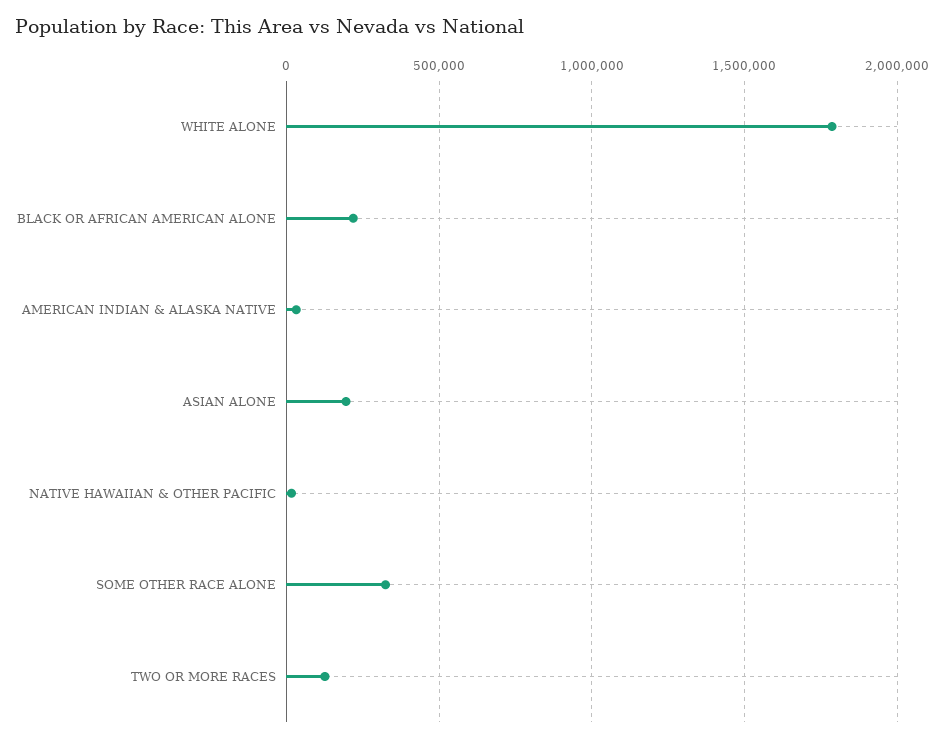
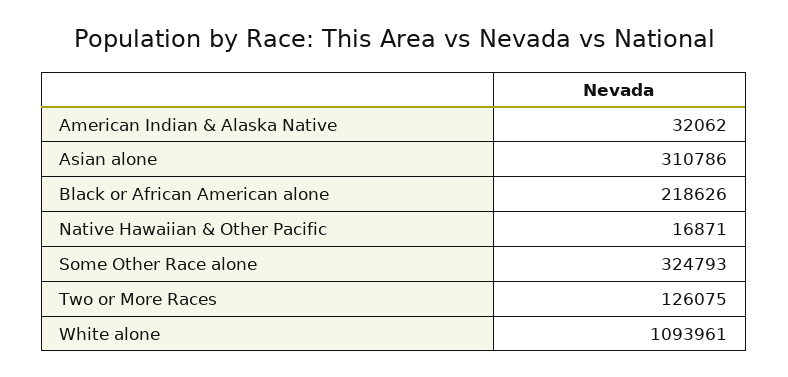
  {
-   "WHITE ALONE": 1800000,
+   "WHITE ALONE": 1093961,
    "BLACK OR AFRICAN AMERICAN ALONE": 218626,
    "AMERICAN INDIAN & ALASKA NATIVE": 32062,
-   "ASIAN ALONE": 200000,
+   "ASIAN ALONE": 310786,
    "NATIVE HAWAIIAN & OTHER PACIFIC": 16871,
    "SOME OTHER RACE ALONE": 324793,
    "TWO OR MORE RACES": 126075
  }

